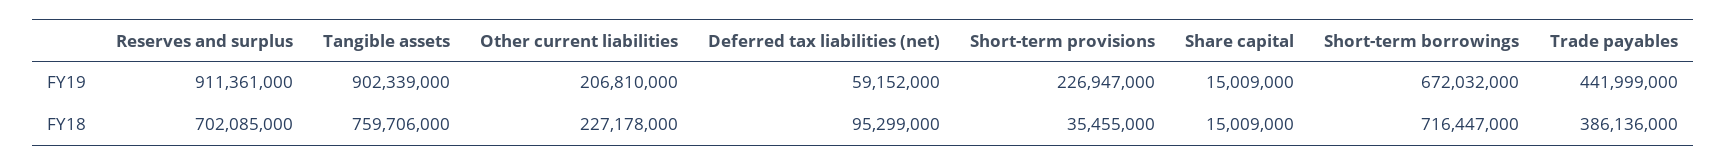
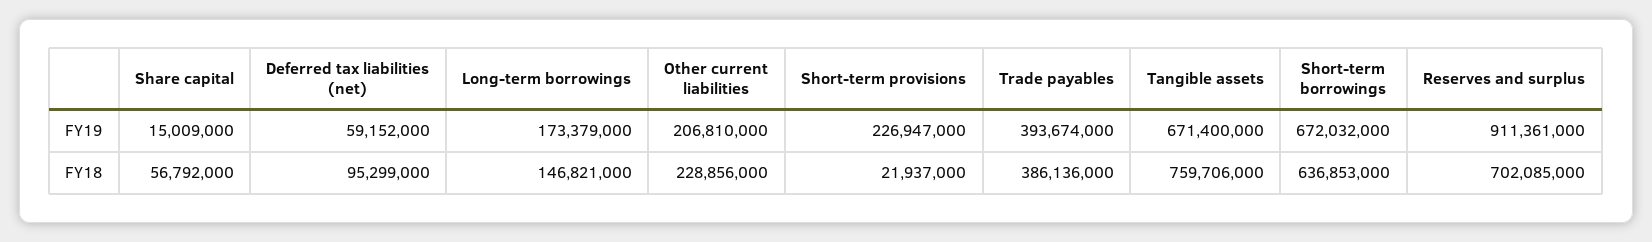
  {
    "Reserves and surplus": {
      "FY19": 911361000,
      "FY18": 702085000
    },
    "Tangible assets": {
-     "FY19": 902339000,
+     "FY19": 671400000,
      "FY18": 759706000
    },
    "Other current liabilities": {
      "FY19": 206810000,
-     "FY18": 227178000
+     "FY18": 228856000
    },
    "Deferred tax liabilities (net)": {
      "FY19": 59152000,
      "FY18": 95299000
    },
    "Short-term provisions": {
      "FY19": 226947000,
-     "FY18": 35455000
+     "FY18": 21937000
    },
    "Share capital": {
      "FY19": 15009000,
-     "FY18": 15009000
+     "FY18": 56792000
    },
    "Short-term borrowings": {
      "FY19": 672032000,
-     "FY18": 716447000
+     "FY18": 636853000
    },
    "Trade payables": {
-     "FY19": 441999000,
+     "FY19": 393674000,
      "FY18": 386136000
-   }
+   },
+   "Long-term borrowings": {
+     "FY19": 173379000,
+     "FY18": 146821000
+   }
  }

